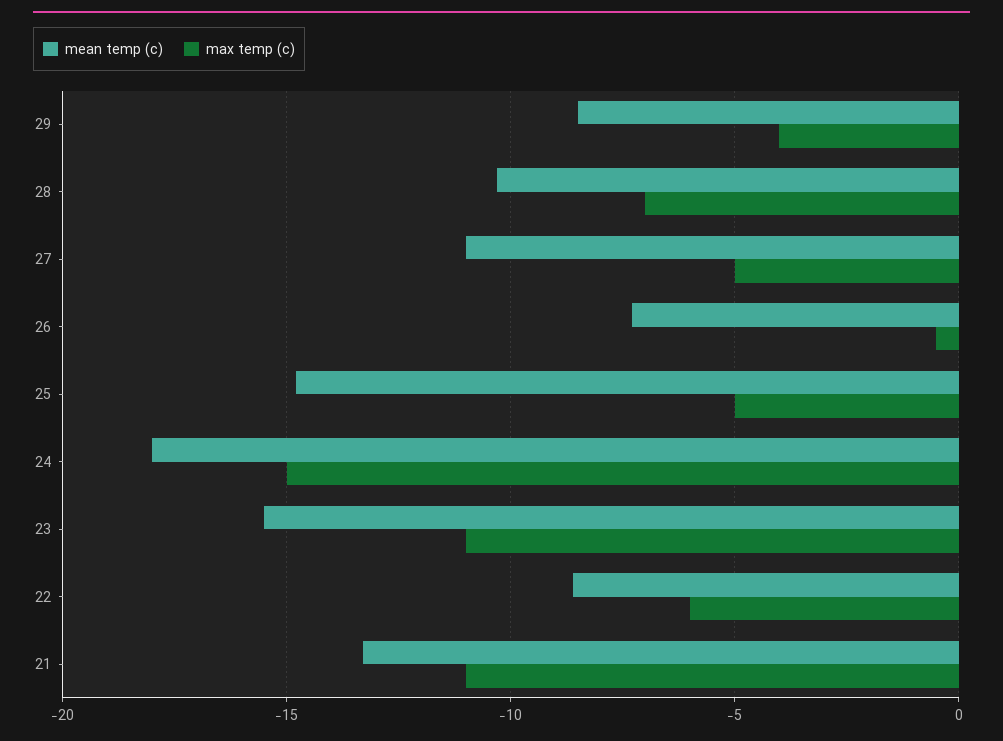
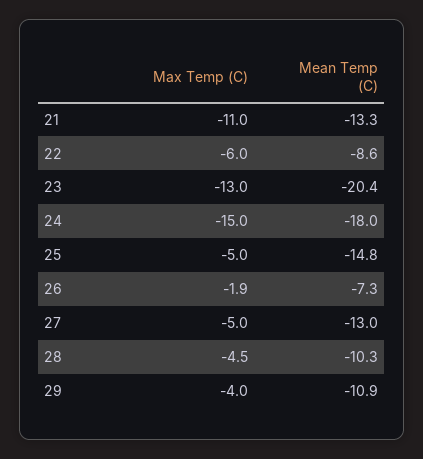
  {
    "mean temp (c)": {
-     "29": -8.5,
+     "29": -10.9,
      "28": -10.3,
-     "27": -11,
+     "27": -13,
      "26": -7.3,
      "25": -14.8,
      "24": -18,
-     "23": -15.5,
+     "23": -20.4,
      "22": -8.6,
      "21": -13.3
    },
    "max temp (c)": {
      "29": -4,
-     "28": -7,
+     "28": -4.5,
      "27": -5,
-     "26": -0.5,
+     "26": -1.9,
      "25": -5,
      "24": -15,
-     "23": -11,
+     "23": -13,
      "22": -6,
      "21": -11
    }
  }

